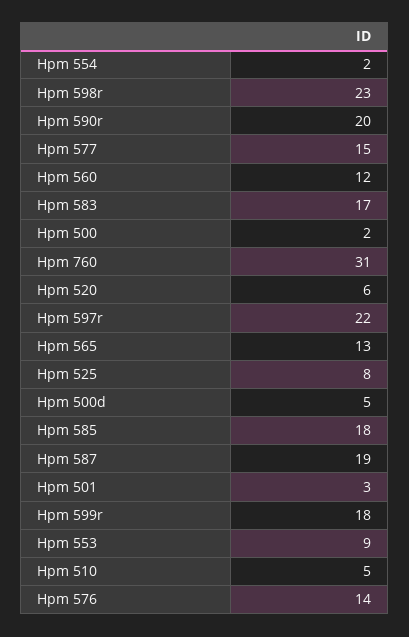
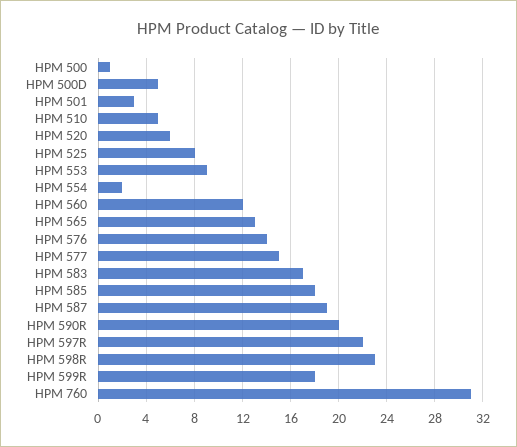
  {
    "Hpm 554": 2,
    "Hpm 598r": 23,
    "Hpm 590r": 20,
    "Hpm 577": 15,
    "Hpm 560": 12,
    "Hpm 583": 17,
-   "Hpm 500": 2,
+   "Hpm 500": 1,
    "Hpm 760": 31,
    "Hpm 520": 6,
    "Hpm 597r": 22,
    "Hpm 565": 13,
    "Hpm 525": 8,
    "Hpm 500d": 5,
    "Hpm 585": 18,
    "Hpm 587": 19,
    "Hpm 501": 3,
    "Hpm 599r": 18,
    "Hpm 553": 9,
    "Hpm 510": 5,
    "Hpm 576": 14
  }

